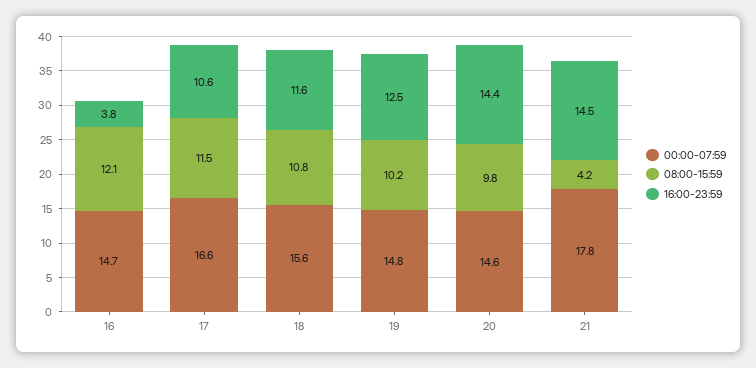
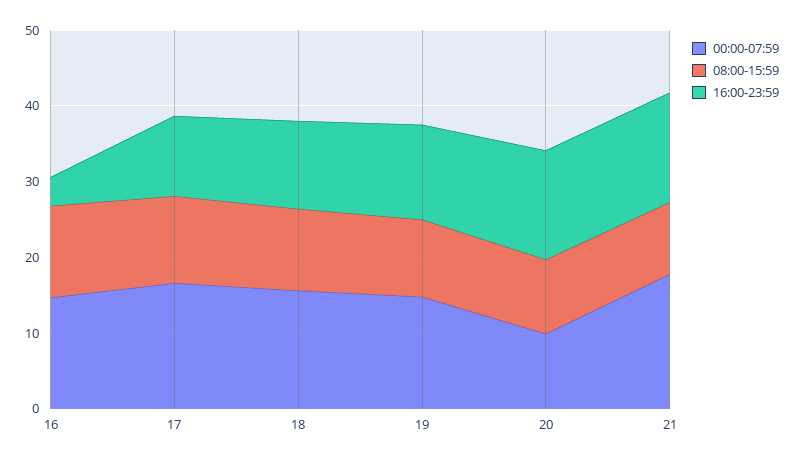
  {
    "00:00-07:59": {
      "16": 14.7,
      "17": 16.6,
      "18": 15.6,
      "19": 14.8,
-     "20": 14.6,
+     "20": 10,
      "21": 17.8
    },
    "08:00-15:59": {
      "16": 12.1,
      "17": 11.5,
      "18": 10.8,
      "19": 10.2,
      "20": 9.8,
-     "21": 4.2
+     "21": 10
    },
    "16:00-23:59": {
      "16": 3.8,
      "17": 10.6,
      "18": 11.6,
      "19": 12.5,
      "20": 14.4,
      "21": 14.5
    }
  }

